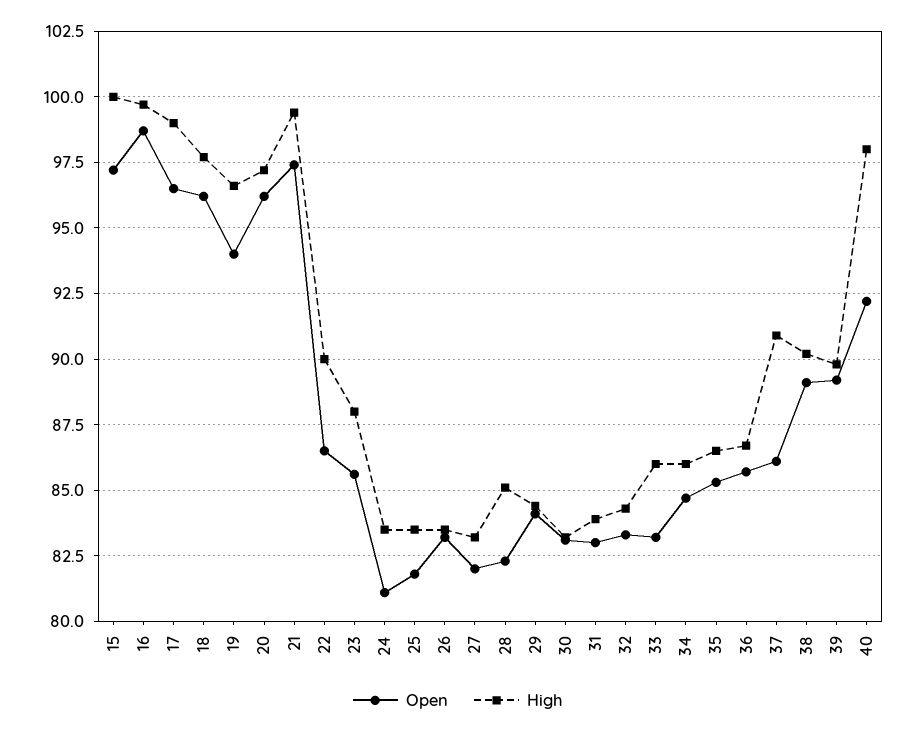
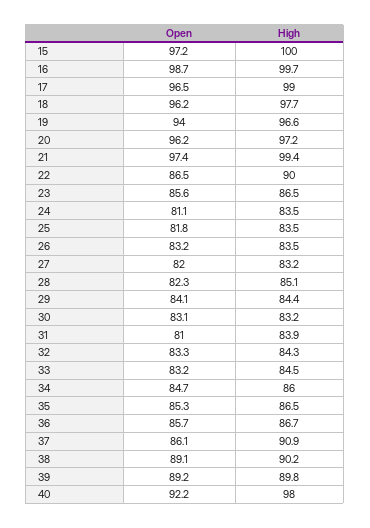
  {
    "Open": {
      "15": 97.2,
      "16": 98.7,
      "17": 96.5,
      "18": 96.2,
      "19": 94,
      "20": 96.2,
      "21": 97.4,
      "22": 86.5,
      "23": 85.6,
      "24": 81.1,
      "25": 81.8,
      "26": 83.2,
      "27": 82,
      "28": 82.3,
      "29": 84.1,
      "30": 83.1,
-     "31": 83,
+     "31": 81,
      "32": 83.3,
      "33": 83.2,
      "34": 84.7,
      "35": 85.3,
      "36": 85.7,
      "37": 86.1,
      "38": 89.1,
      "39": 89.2,
      "40": 92.2
    },
    "High": {
      "15": 100,
      "16": 99.7,
      "17": 99,
      "18": 97.7,
      "19": 96.6,
      "20": 97.2,
      "21": 99.4,
      "22": 90,
-     "23": 88,
+     "23": 86.5,
      "24": 83.5,
      "25": 83.5,
      "26": 83.5,
      "27": 83.2,
      "28": 85.1,
      "29": 84.4,
      "30": 83.2,
      "31": 83.9,
      "32": 84.3,
-     "33": 86,
+     "33": 84.5,
      "34": 86,
      "35": 86.5,
      "36": 86.7,
      "37": 90.9,
      "38": 90.2,
      "39": 89.8,
      "40": 98
    }
  }

